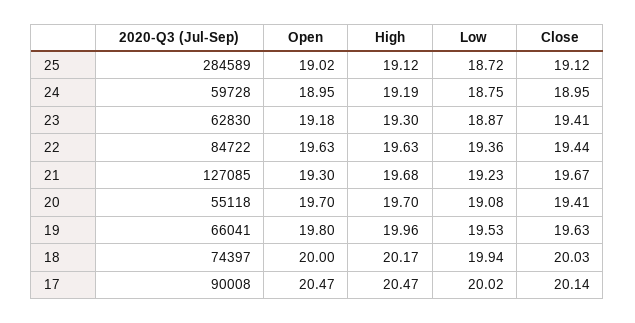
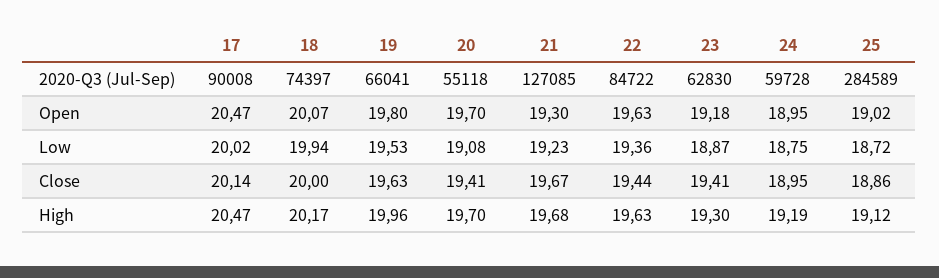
  {
    "2020-Q3 (Jul-Sep)": {
      "25": 284589,
      "24": 59728,
      "23": 62830,
      "22": 84722,
      "21": 127085,
      "20": 55118,
      "19": 66041,
      "18": 74397,
      "17": 90008
    },
    "Open": {
      "25": 19.02,
      "24": 18.95,
      "23": 19.18,
      "22": 19.63,
      "21": 19.3,
      "20": 19.7,
      "19": 19.8,
-     "18": 20,
+     "18": 20.07,
      "17": 20.47
    },
    "High": {
      "25": 19.12,
      "24": 19.19,
      "23": 19.3,
      "22": 19.63,
      "21": 19.68,
      "20": 19.7,
      "19": 19.96,
      "18": 20.17,
      "17": 20.47
    },
    "Low": {
      "25": 18.72,
      "24": 18.75,
      "23": 18.87,
      "22": 19.36,
      "21": 19.23,
      "20": 19.08,
      "19": 19.53,
      "18": 19.94,
      "17": 20.02
    },
    "Close": {
-     "25": 19.12,
+     "25": 18.86,
      "24": 18.95,
      "23": 19.41,
      "22": 19.44,
      "21": 19.67,
      "20": 19.41,
      "19": 19.63,
-     "18": 20.03,
+     "18": 20,
      "17": 20.14
    }
  }

